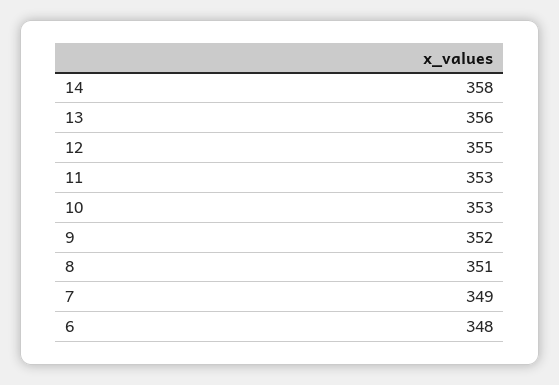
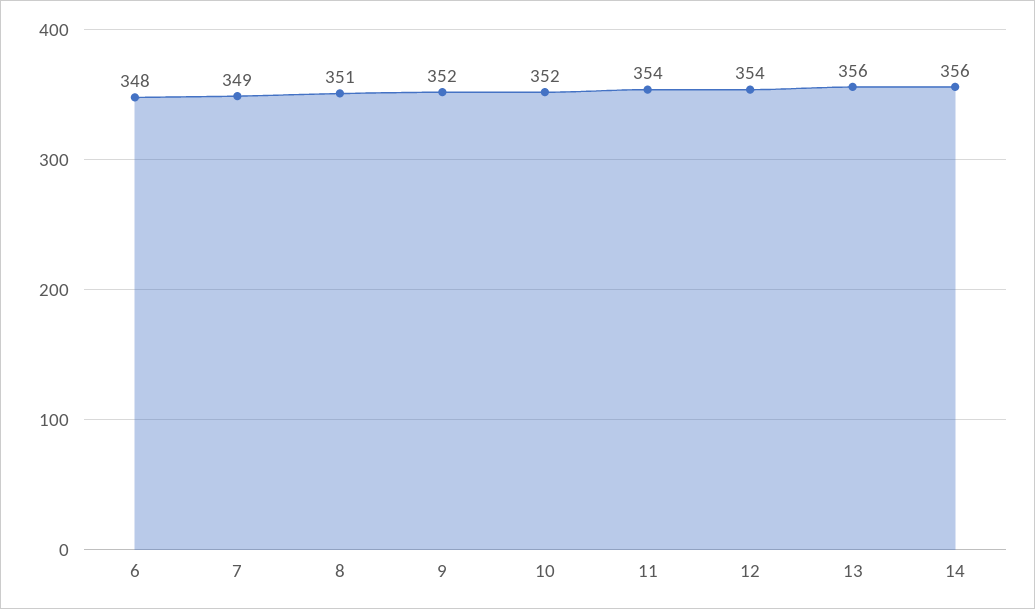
  {
-   "14": 358,
+   "14": 356,
    "13": 356,
-   "12": 355,
+   "12": 354,
-   "11": 353,
+   "11": 354,
-   "10": 353,
+   "10": 352,
    "9": 352,
    "8": 351,
    "7": 349,
    "6": 348
  }

